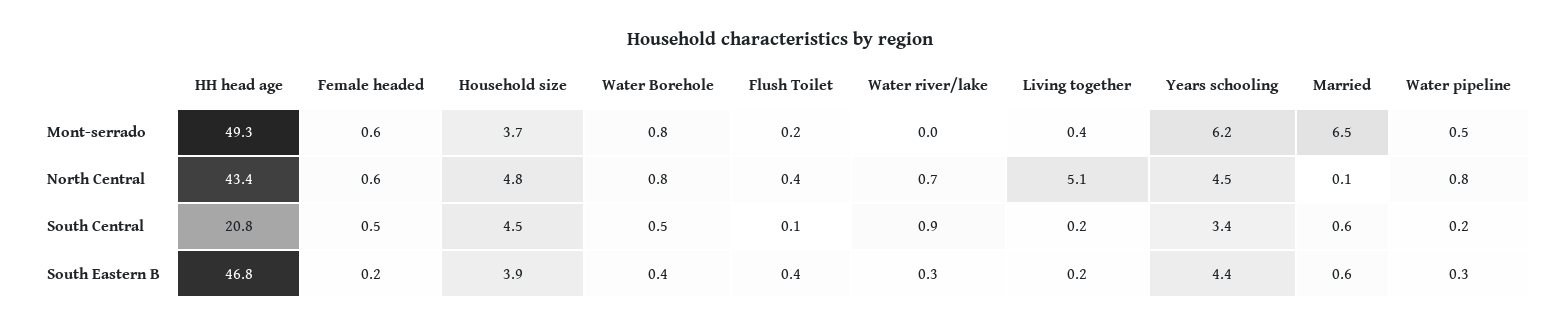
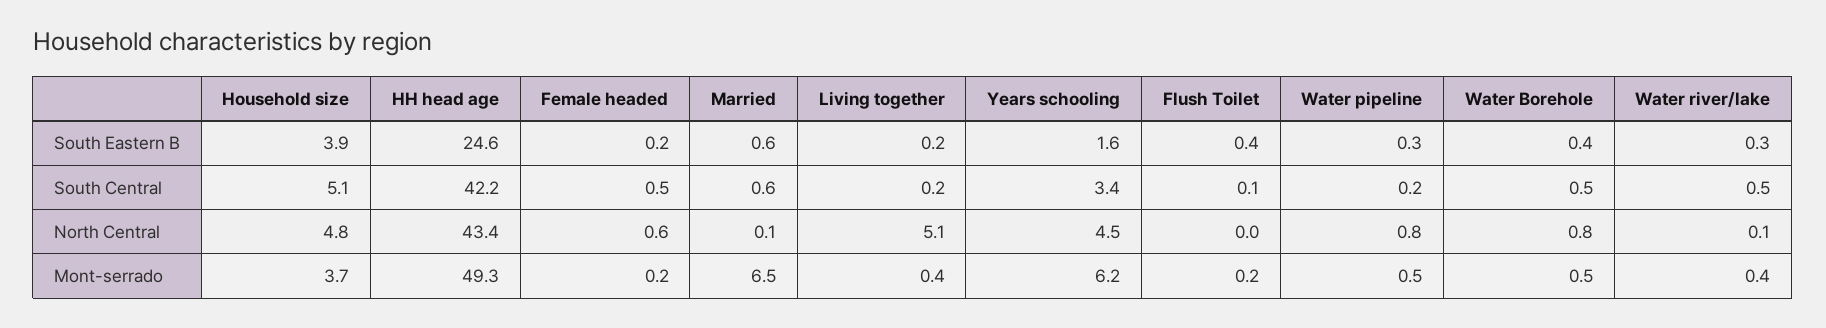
  {
    "HH head age": {
      "Mont-serrado": 49.3,
      "North Central": 43.4,
-     "South Central": 20.8,
+     "South Central": 42.2,
-     "South Eastern B": 46.8
+     "South Eastern B": 24.6
    },
    "Female headed": {
-     "Mont-serrado": 0.6,
+     "Mont-serrado": 0.2,
      "North Central": 0.6,
      "South Central": 0.5,
      "South Eastern B": 0.2
    },
    "Household size": {
      "Mont-serrado": 3.7,
      "North Central": 4.8,
-     "South Central": 4.5,
+     "South Central": 5.1,
      "South Eastern B": 3.9
    },
    "Water Borehole": {
-     "Mont-serrado": 0.8,
+     "Mont-serrado": 0.5,
      "North Central": 0.8,
      "South Central": 0.5,
      "South Eastern B": 0.4
    },
    "Flush Toilet": {
      "Mont-serrado": 0.2,
-     "North Central": 0.4,
+     "North Central": 0,
      "South Central": 0.1,
      "South Eastern B": 0.4
    },
    "Water river/lake": {
-     "Mont-serrado": 0,
+     "Mont-serrado": 0.4,
-     "North Central": 0.7,
+     "North Central": 0.1,
-     "South Central": 0.9,
+     "South Central": 0.5,
      "South Eastern B": 0.3
    },
    "Living together": {
      "Mont-serrado": 0.4,
      "North Central": 5.1,
      "South Central": 0.2,
      "South Eastern B": 0.2
    },
    "Years schooling": {
      "Mont-serrado": 6.2,
      "North Central": 4.5,
      "South Central": 3.4,
-     "South Eastern B": 4.4
+     "South Eastern B": 1.6
    },
    "Married": {
      "Mont-serrado": 6.5,
      "North Central": 0.1,
      "South Central": 0.6,
      "South Eastern B": 0.6
    },
    "Water pipeline": {
      "Mont-serrado": 0.5,
      "North Central": 0.8,
      "South Central": 0.2,
      "South Eastern B": 0.3
    }
  }

